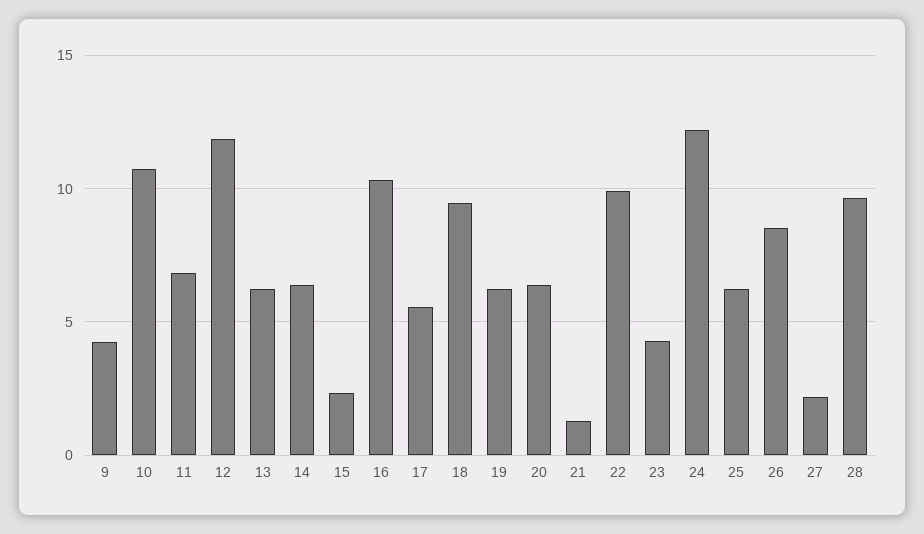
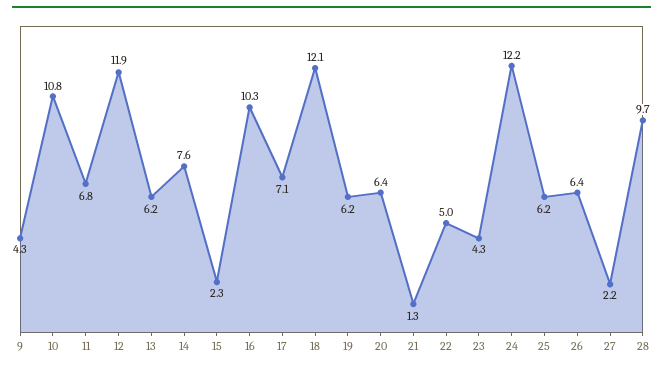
  {
    "9": 4.3,
    "10": 10.8,
    "11": 6.8,
    "12": 11.9,
    "13": 6.2,
-   "14": 6.5,
+   "14": 7.6,
    "15": 2.3,
    "16": 10.3,
-   "17": 5.5,
+   "17": 7.1,
-   "18": 9.5,
+   "18": 12.1,
    "19": 6.2,
    "20": 6.4,
    "21": 1.3,
-   "22": 10,
+   "22": 5,
    "23": 4.3,
    "24": 12.2,
    "25": 6.2,
-   "26": 8.5,
+   "26": 6.4,
    "27": 2.2,
    "28": 9.7
  }

